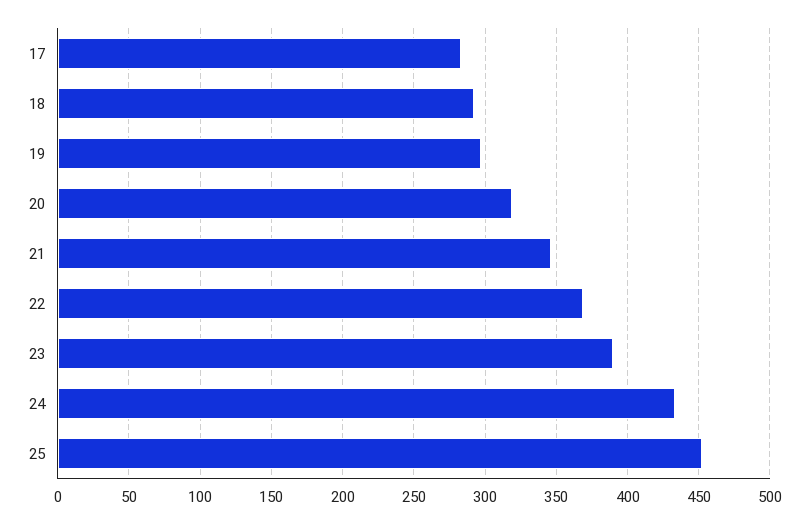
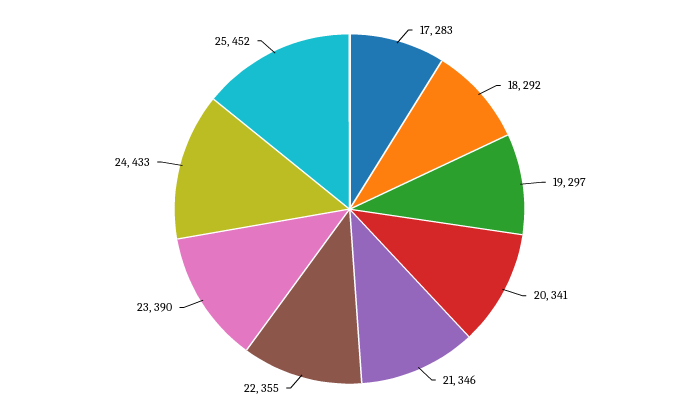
  {
    "17": 283,
    "18": 292,
    "19": 297,
-   "20": 320,
+   "20": 341,
    "21": 346,
-   "22": 370,
+   "22": 355,
    "23": 390,
    "24": 433,
    "25": 452
  }

